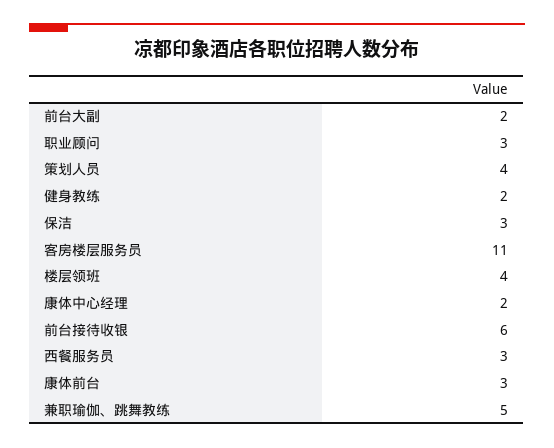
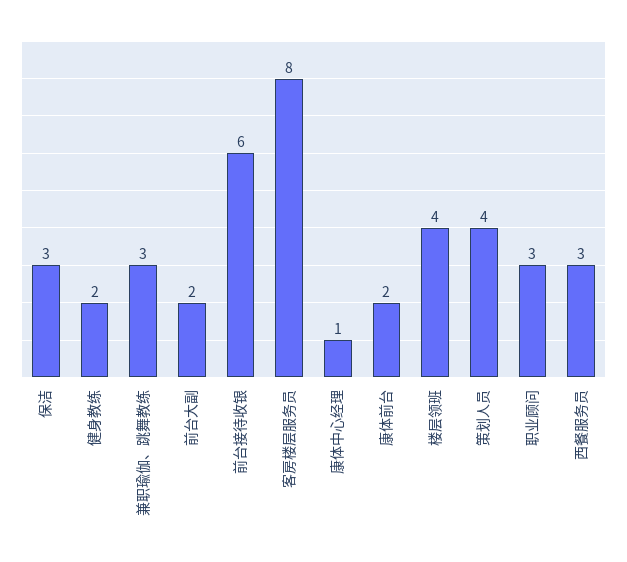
  {
    "前台大副": 2,
    "职业顾问": 3,
    "策划人员": 4,
    "健身教练": 2,
    "保洁": 3,
-   "客房楼层服务员": 11,
+   "客房楼层服务员": 8,
    "楼层领班": 4,
-   "康体中心经理": 2,
+   "康体中心经理": 1,
    "前台接待收银": 6,
    "西餐服务员": 3,
-   "康体前台": 3,
+   "康体前台": 2,
-   "兼职瑜伽、跳舞教练": 5
+   "兼职瑜伽、跳舞教练": 3
  }

